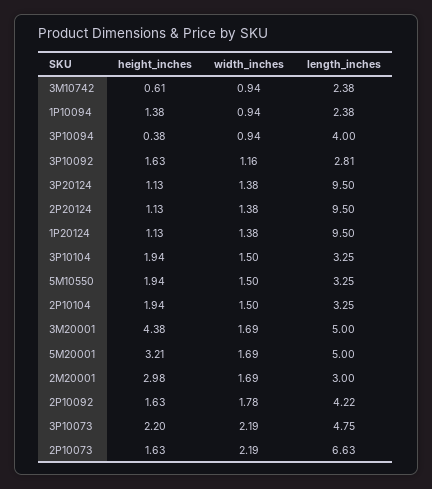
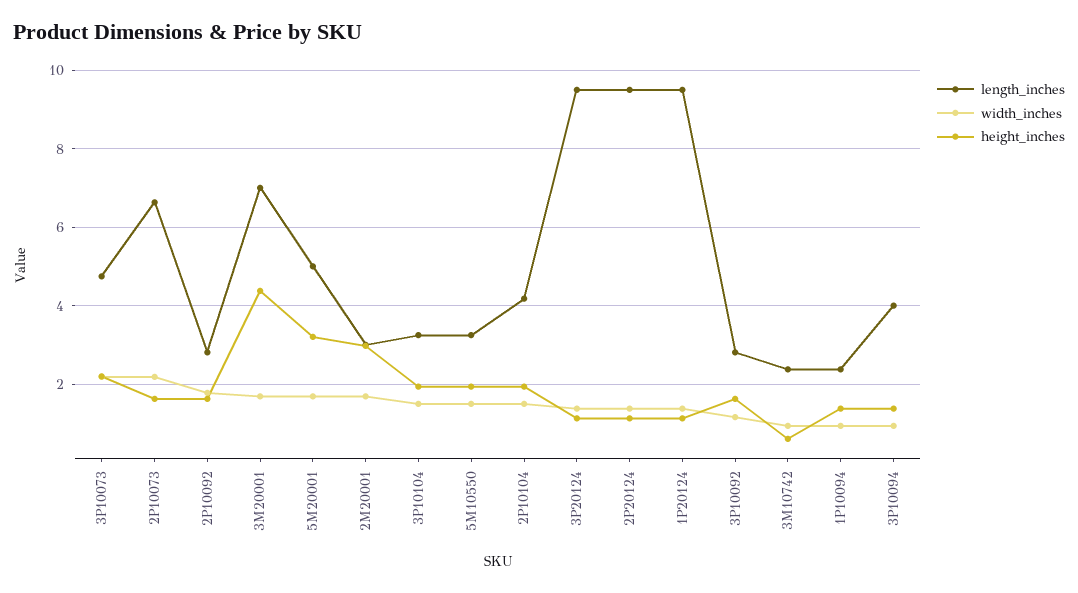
  {
    "height_inches": {
      "3M10742": 0.61,
      "1P10094": 1.38,
-     "3P10094": 0.38,
+     "3P10094": 1.4,
      "3P10092": 1.63,
      "3P20124": 1.13,
      "2P20124": 1.13,
      "1P20124": 1.13,
      "3P10104": 1.94,
      "5M10550": 1.94,
      "2P10104": 1.94,
      "3M20001": 4.38,
      "5M20001": 3.21,
      "2M20001": 2.98,
      "2P10092": 1.63,
      "3P10073": 2.2,
      "2P10073": 1.63
    },
    "width_inches": {
      "3M10742": 0.94,
      "1P10094": 0.94,
      "3P10094": 0.94,
      "3P10092": 1.16,
      "3P20124": 1.38,
      "2P20124": 1.38,
      "1P20124": 1.38,
      "3P10104": 1.5,
      "5M10550": 1.5,
      "2P10104": 1.5,
      "3M20001": 1.69,
      "5M20001": 1.69,
      "2M20001": 1.69,
      "2P10092": 1.78,
      "3P10073": 2.19,
      "2P10073": 2.19
    },
    "length_inches": {
      "3M10742": 2.38,
      "1P10094": 2.38,
      "3P10094": 4,
      "3P10092": 2.81,
      "3P20124": 9.5,
      "2P20124": 9.5,
      "1P20124": 9.5,
      "3P10104": 3.25,
      "5M10550": 3.25,
-     "2P10104": 3.25,
+     "2P10104": 4.2,
-     "3M20001": 5,
+     "3M20001": 7,
      "5M20001": 5,
      "2M20001": 3,
-     "2P10092": 4.22,
+     "2P10092": 2.8,
      "3P10073": 4.75,
      "2P10073": 6.63
    }
  }

